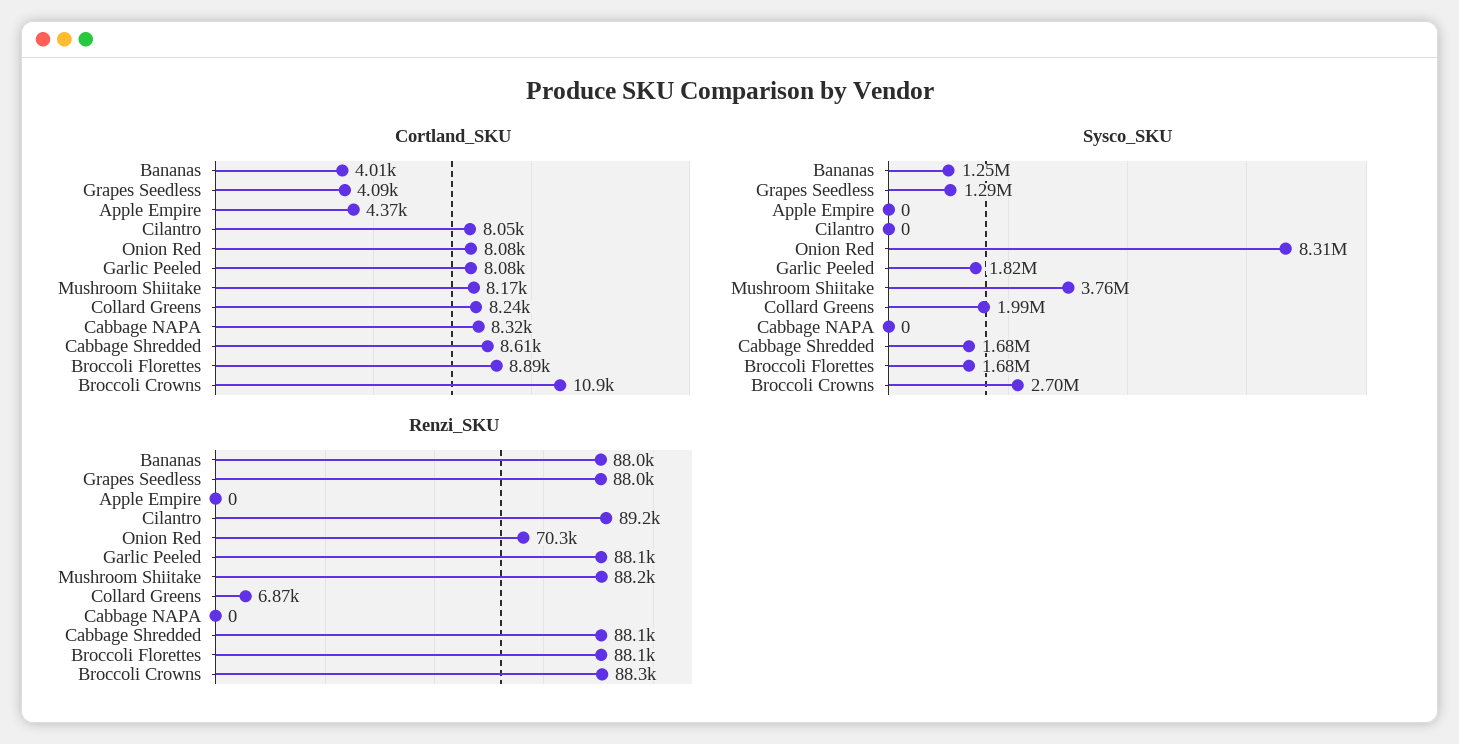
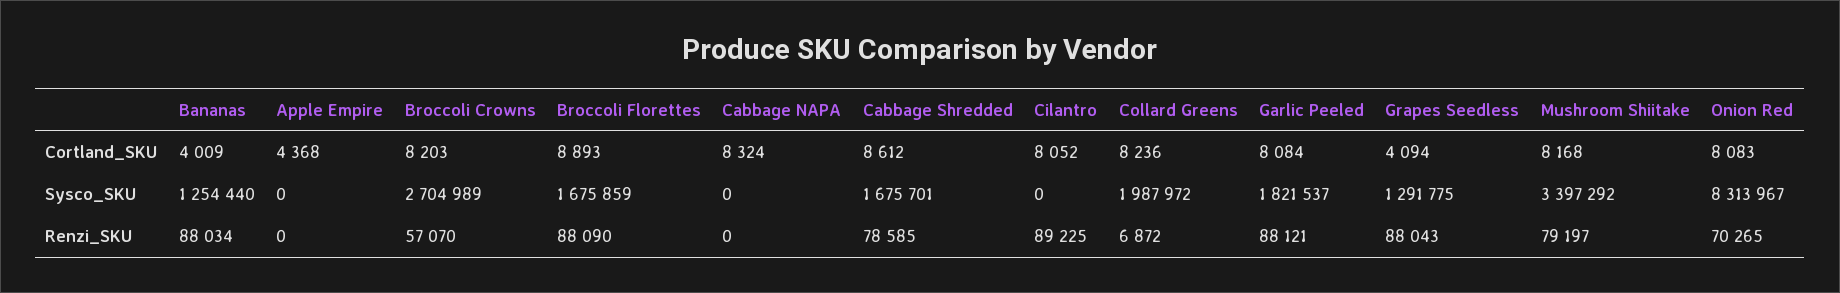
  {
    "Cortland_SKU": {
      "Bananas": 4009,
      "Grapes Seedless": 4094,
      "Apple Empire": 4368,
      "Cilantro": 8052,
      "Onion Red": 8083,
      "Garlic Peeled": 8084,
      "Mushroom Shiitake": 8168,
      "Collard Greens": 8236,
      "Cabbage NAPA": 8324,
      "Cabbage Shredded": 8612,
      "Broccoli Florettes": 8893,
-     "Broccoli Crowns": 10900
+     "Broccoli Crowns": 8203
    },
    "Sysco_SKU": {
      "Bananas": 1254440,
      "Grapes Seedless": 1291775,
      "Apple Empire": 0,
      "Cilantro": 0,
      "Onion Red": 8313967,
      "Garlic Peeled": 1821537,
-     "Mushroom Shiitake": 3760000,
+     "Mushroom Shiitake": 3397292,
      "Collard Greens": 1987972,
      "Cabbage NAPA": 0,
      "Cabbage Shredded": 1675701,
      "Broccoli Florettes": 1675859,
      "Broccoli Crowns": 2704989
    },
    "Renzi_SKU": {
      "Bananas": 88034,
      "Grapes Seedless": 88043,
      "Apple Empire": 0,
      "Cilantro": 89225,
      "Onion Red": 70265,
      "Garlic Peeled": 88121,
-     "Mushroom Shiitake": 88200,
+     "Mushroom Shiitake": 79197,
      "Collard Greens": 6872,
      "Cabbage NAPA": 0,
-     "Cabbage Shredded": 88100,
+     "Cabbage Shredded": 78585,
      "Broccoli Florettes": 88090,
-     "Broccoli Crowns": 88300
+     "Broccoli Crowns": 57070
    }
  }

